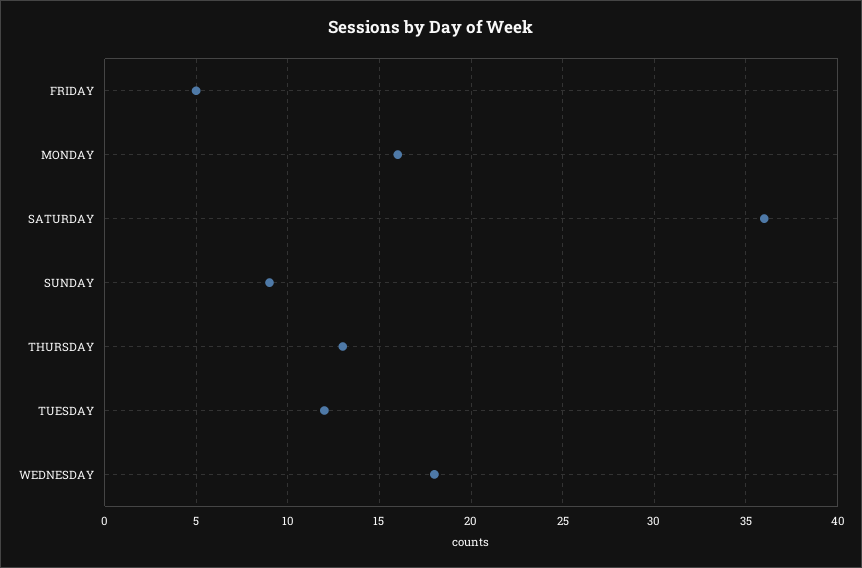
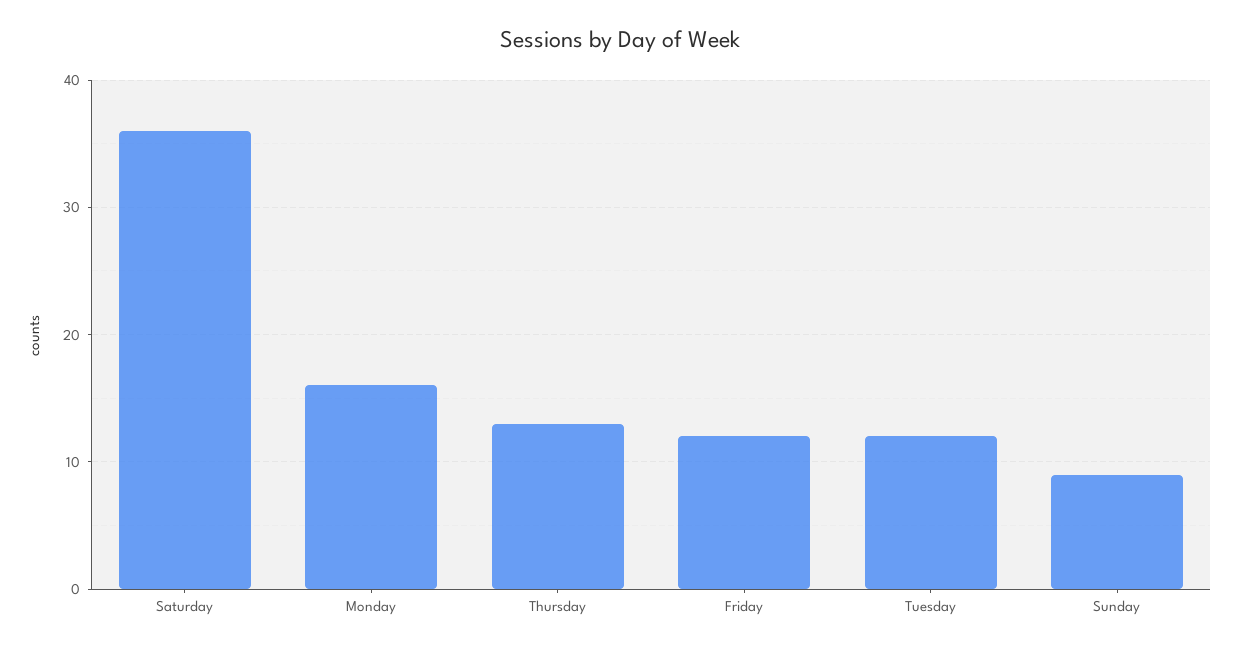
  {
-   "FRIDAY": 5,
+   "FRIDAY": 12,
    "MONDAY": 16,
    "SATURDAY": 36,
    "SUNDAY": 9,
    "THURSDAY": 13,
-   "TUESDAY": 12,
+   "TUESDAY": 12
-   "WEDNESDAY": 18
  }

